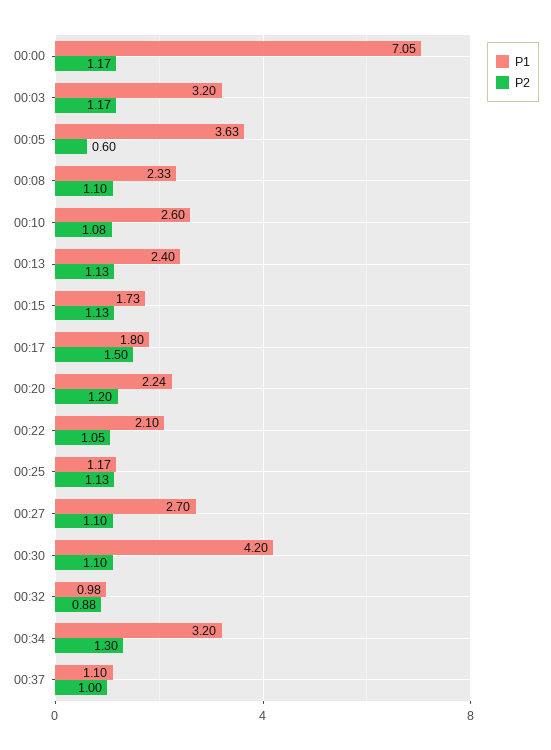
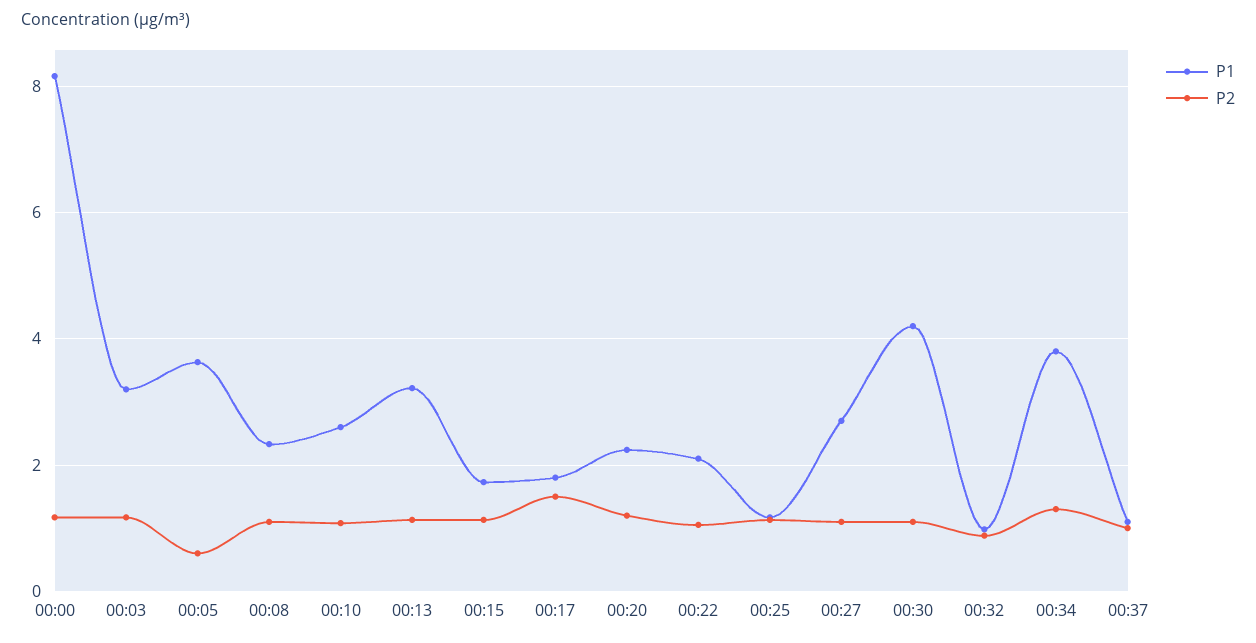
  {
    "P1": {
-     "00:00": 7.05,
+     "00:00": 8.2,
      "00:03": 3.2,
      "00:05": 3.63,
      "00:08": 2.33,
      "00:10": 2.6,
-     "00:13": 2.4,
+     "00:13": 3.2,
      "00:15": 1.73,
      "00:17": 1.8,
      "00:20": 2.24,
      "00:22": 2.1,
      "00:25": 1.17,
      "00:27": 2.7,
      "00:30": 4.2,
      "00:32": 0.98,
-     "00:34": 3.2,
+     "00:34": 3.8,
      "00:37": 1.1
    },
    "P2": {
      "00:00": 1.17,
      "00:03": 1.17,
      "00:05": 0.6,
      "00:08": 1.1,
      "00:10": 1.08,
      "00:13": 1.13,
      "00:15": 1.13,
      "00:17": 1.5,
      "00:20": 1.2,
      "00:22": 1.05,
      "00:25": 1.13,
      "00:27": 1.1,
      "00:30": 1.1,
      "00:32": 0.88,
      "00:34": 1.3,
      "00:37": 1
    }
  }

